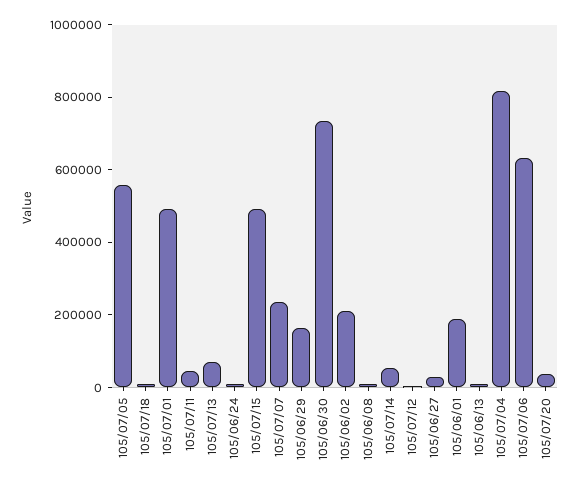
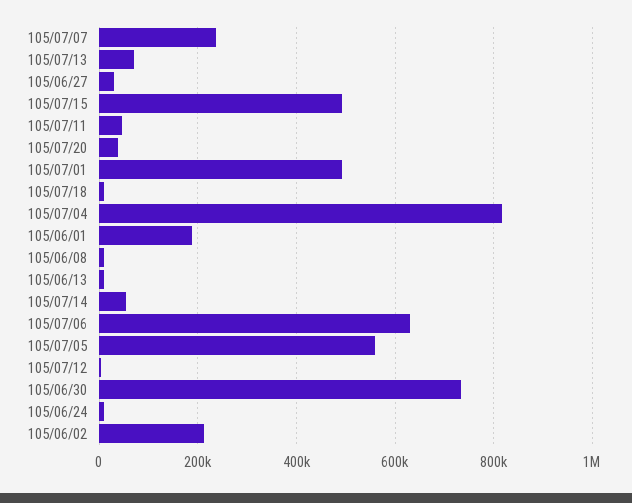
  {
    "105/07/05": 560000,
    "105/07/18": 20000,
    "105/07/01": 500000,
    "105/07/11": 40000,
    "105/07/13": 80000,
    "105/06/24": 20000,
    "105/07/15": 500000,
    "105/07/07": 240000,
-   "105/06/29": 150000,
    "105/06/30": 740000,
    "105/06/02": 220000,
    "105/06/08": 20000,
    "105/07/14": 60000,
    "105/07/12": 0,
    "105/06/27": 40000,
    "105/06/01": 180000,
    "105/06/13": 20000,
    "105/07/04": 820000,
    "105/07/06": 640000,
    "105/07/20": 40000
  }

